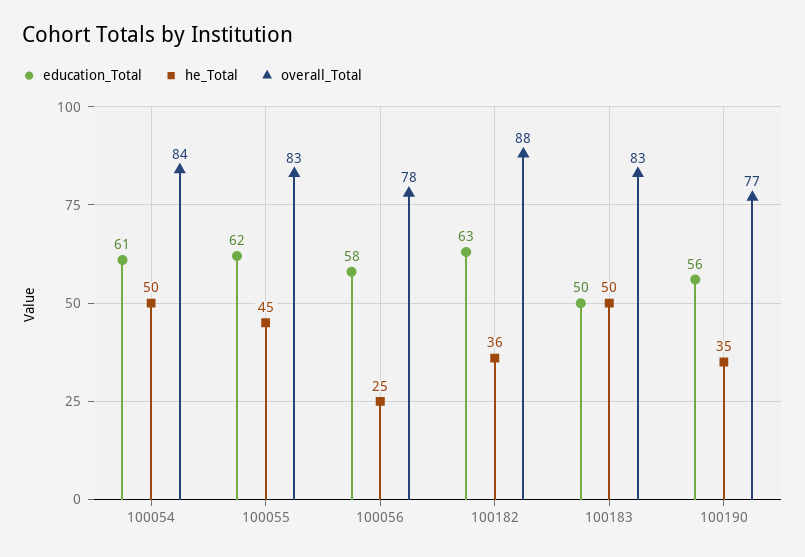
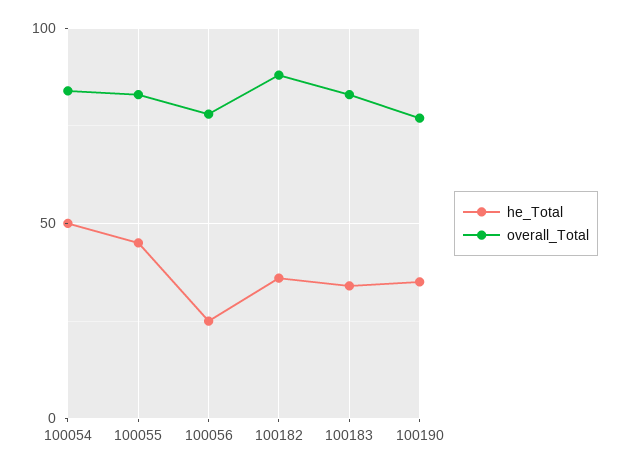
  {
-   "education_Total": {
-     "100054": 61,
-     "100055": 62,
-     "100056": 58,
-     "100182": 63,
-     "100183": 50,
-     "100190": 56
-   },
    "he_Total": {
      "100054": 50,
      "100055": 45,
      "100056": 25,
      "100182": 36,
-     "100183": 50,
+     "100183": 35,
      "100190": 35
    },
    "overall_Total": {
      "100054": 84,
      "100055": 83,
      "100056": 78,
      "100182": 88,
      "100183": 83,
      "100190": 77
    }
  }

